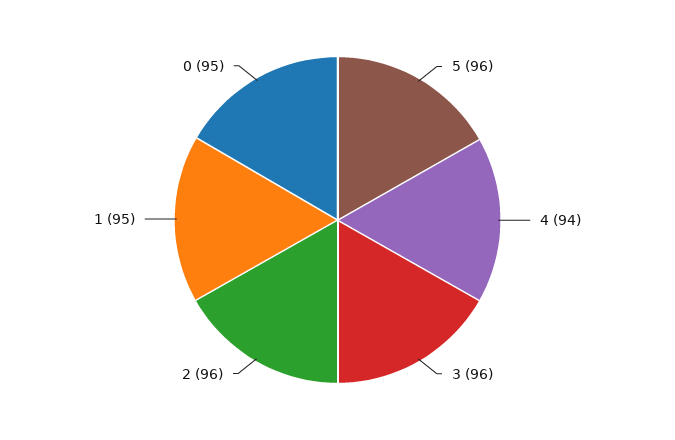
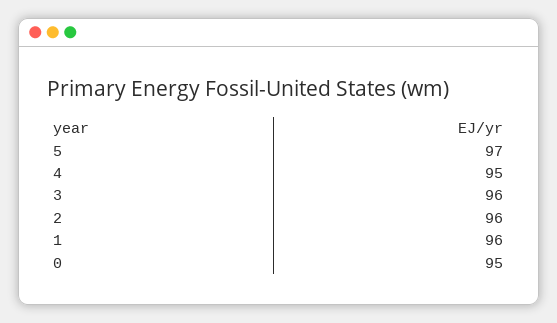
  {
-   "5": 96,
+   "5": 97,
-   "4": 94,
+   "4": 95,
    "3": 96,
    "2": 96,
-   "1": 95,
+   "1": 96,
    "0": 95
  }

